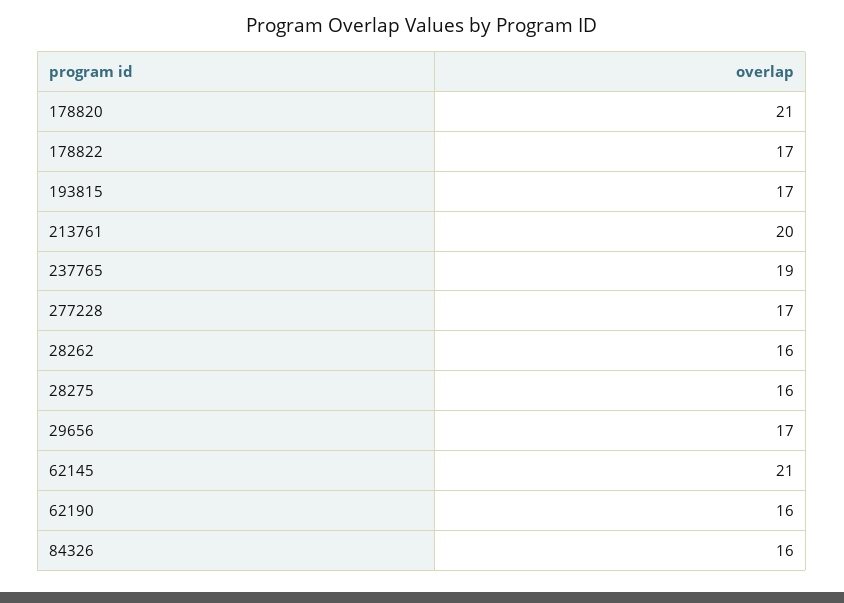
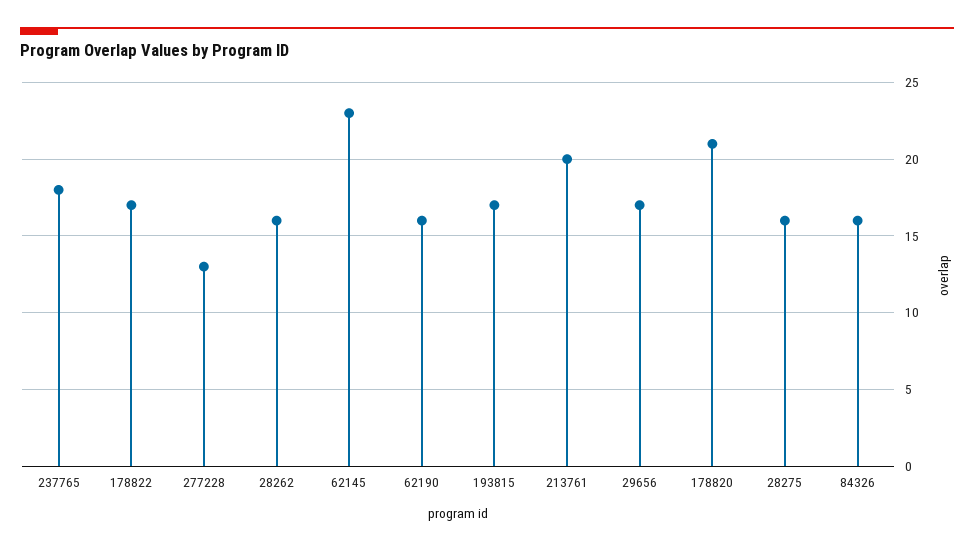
  {
    "178820": 21,
    "178822": 17,
    "193815": 17,
    "213761": 20,
-   "237765": 19,
+   "237765": 18,
-   "277228": 17,
+   "277228": 13,
    "28262": 16,
    "28275": 16,
    "29656": 17,
-   "62145": 21,
+   "62145": 23,
    "62190": 16,
    "84326": 16
  }

